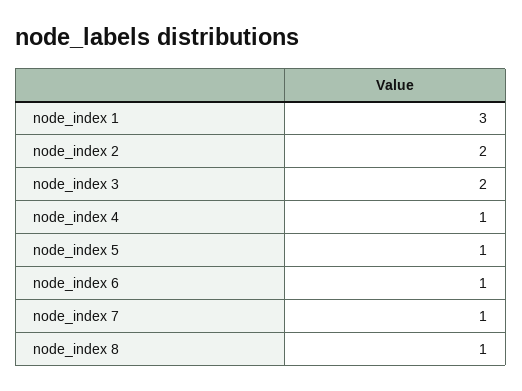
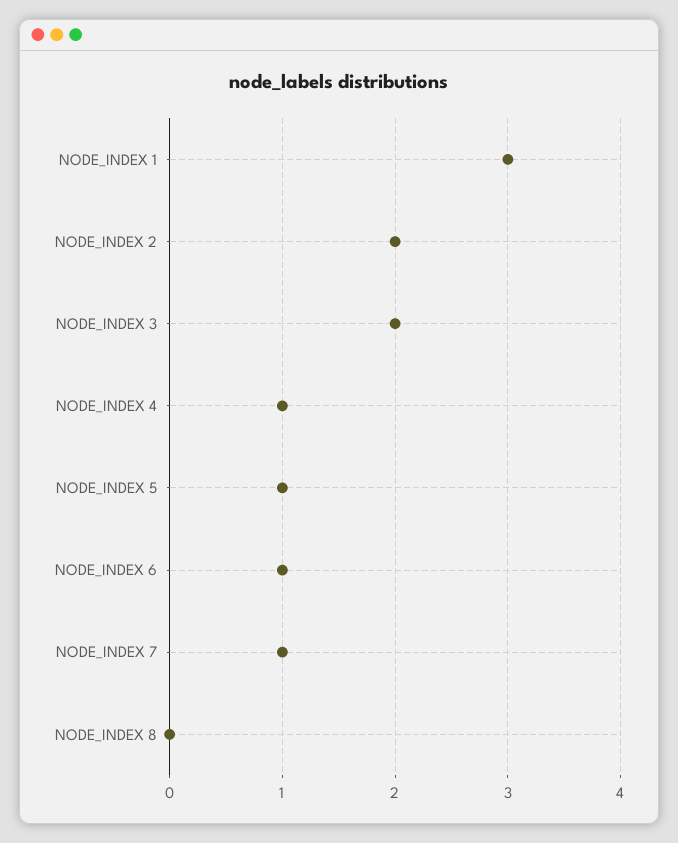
  {
    "node_index 1": 3,
    "node_index 2": 2,
    "node_index 3": 2,
    "node_index 4": 1,
    "node_index 5": 1,
    "node_index 6": 1,
    "node_index 7": 1,
-   "node_index 8": 1
+   "node_index 8": 0
  }

